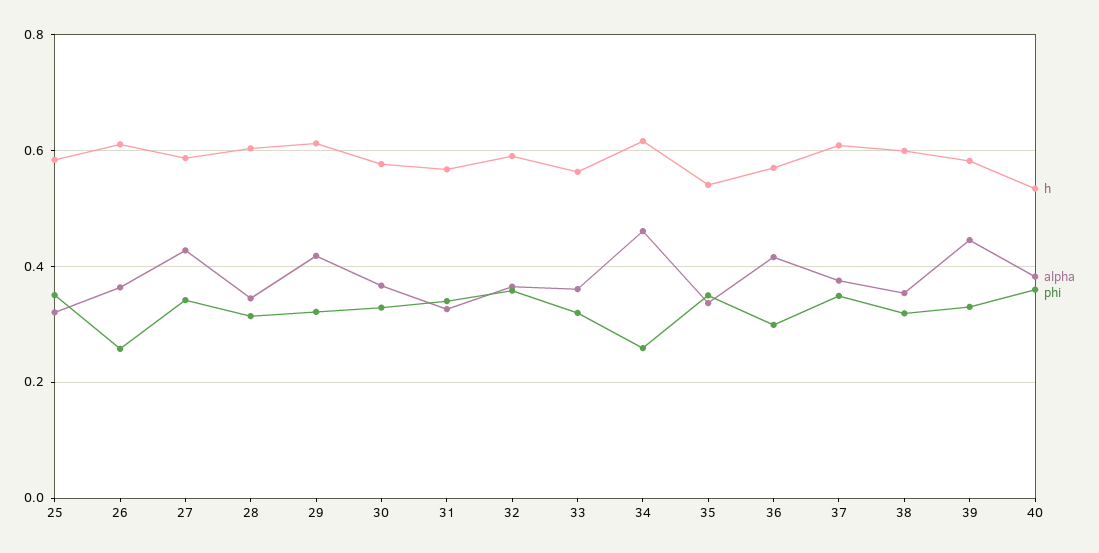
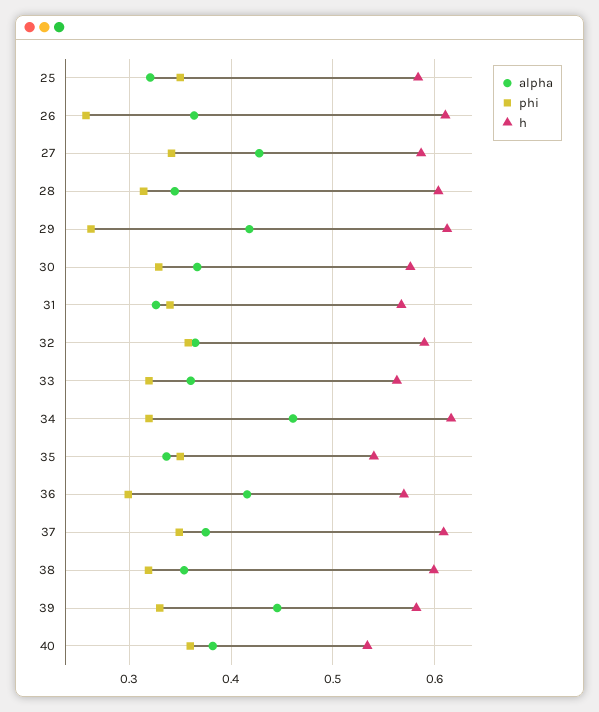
  {
    "h": {
      "25": 0.58,
      "26": 0.61,
      "27": 0.59,
      "28": 0.6,
      "29": 0.61,
      "30": 0.58,
      "31": 0.57,
      "32": 0.59,
      "33": 0.56,
      "34": 0.62,
      "35": 0.54,
      "36": 0.57,
      "37": 0.61,
      "38": 0.6,
      "39": 0.58,
      "40": 0.53
    },
    "alpha": {
      "25": 0.32,
      "26": 0.36,
      "27": 0.43,
      "28": 0.34,
      "29": 0.42,
      "30": 0.37,
      "31": 0.33,
      "32": 0.36,
      "33": 0.36,
      "34": 0.46,
      "35": 0.34,
      "36": 0.42,
      "37": 0.38,
      "38": 0.35,
      "39": 0.45,
      "40": 0.38
    },
    "phi": {
      "25": 0.35,
      "26": 0.26,
      "27": 0.34,
      "28": 0.31,
-     "29": 0.32,
+     "29": 0.26,
      "30": 0.33,
      "31": 0.34,
      "32": 0.36,
      "33": 0.32,
-     "34": 0.26,
+     "34": 0.32,
      "35": 0.35,
      "36": 0.3,
      "37": 0.35,
      "38": 0.32,
      "39": 0.33,
      "40": 0.36
    }
  }

